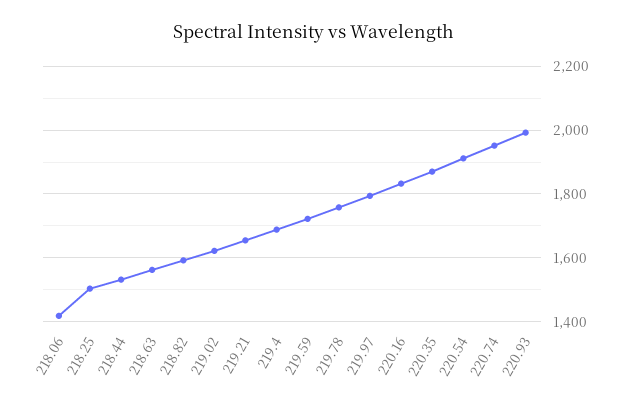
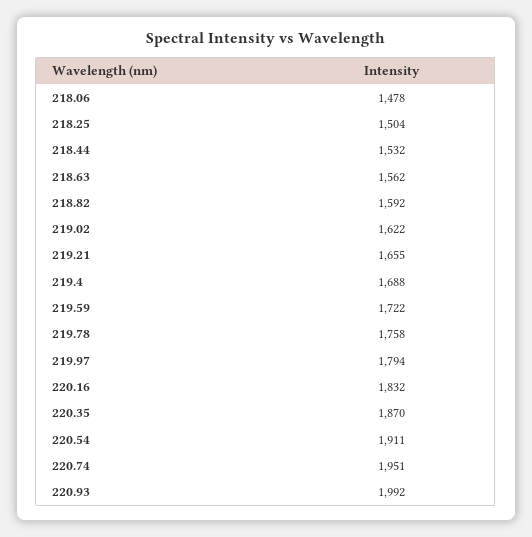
  {
-   "218.06": 1420,
+   "218.06": 1478,
    "218.25": 1504,
    "218.44": 1532,
    "218.63": 1562,
    "218.82": 1592,
    "219.02": 1622,
    "219.21": 1655,
    "219.4": 1688,
    "219.59": 1722,
    "219.78": 1758,
    "219.97": 1794,
    "220.16": 1832,
    "220.35": 1870,
    "220.54": 1911,
    "220.74": 1951,
    "220.93": 1992
  }

